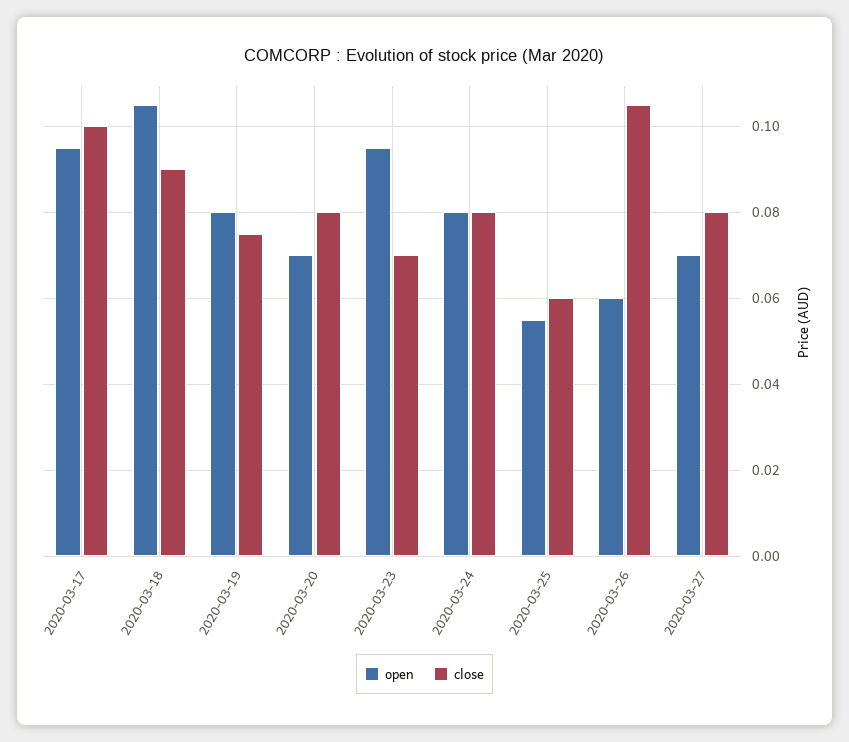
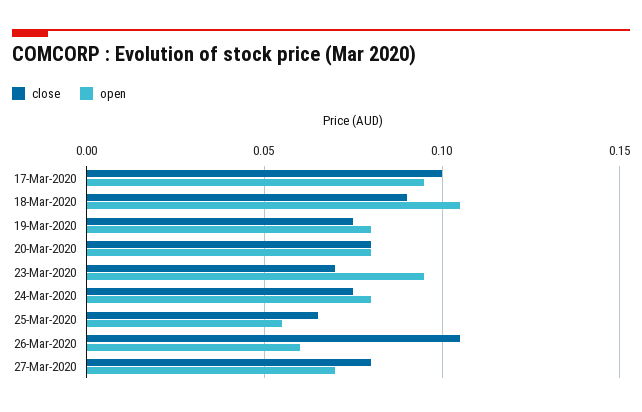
  {
    "open": {
      "2020-03-17": 0.095,
      "2020-03-18": 0.105,
      "2020-03-19": 0.08,
-     "2020-03-20": 0.07,
+     "2020-03-20": 0.08,
      "2020-03-23": 0.095,
      "2020-03-24": 0.08,
      "2020-03-25": 0.055,
      "2020-03-26": 0.06,
      "2020-03-27": 0.07
    },
    "close": {
      "2020-03-17": 0.1,
      "2020-03-18": 0.09,
      "2020-03-19": 0.075,
      "2020-03-20": 0.08,
      "2020-03-23": 0.07,
-     "2020-03-24": 0.08,
+     "2020-03-24": 0.075,
-     "2020-03-25": 0.06,
+     "2020-03-25": 0.065,
      "2020-03-26": 0.105,
      "2020-03-27": 0.08
    }
  }

